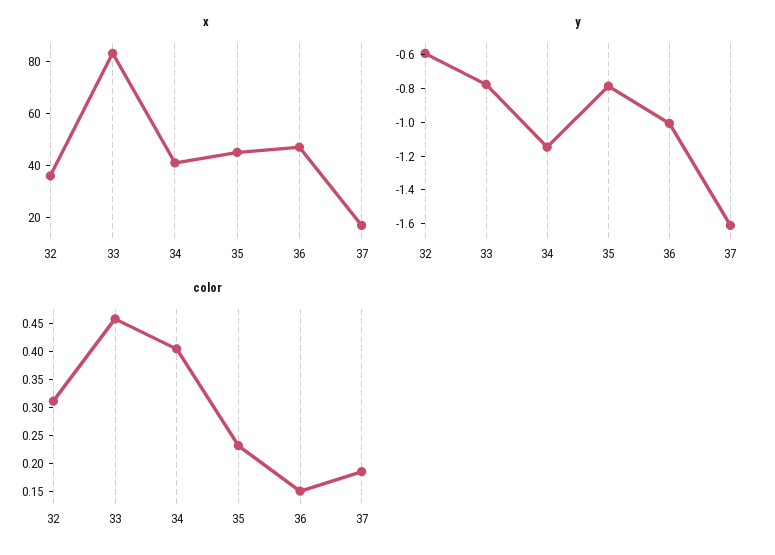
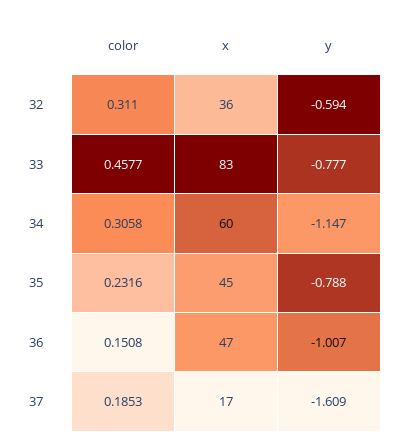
  {
    "x": {
      "32": 36,
      "33": 83,
-     "34": 40,
+     "34": 60,
      "35": 45,
      "36": 47,
      "37": 17
    },
    "y": {
      "32": -0.594,
      "33": -0.777,
      "34": -1.147,
      "35": -0.788,
      "36": -1.007,
      "37": -1.609
    },
    "color": {
      "32": 0.311,
      "33": 0.4577,
-     "34": 0.4,
+     "34": 0.3058,
      "35": 0.2316,
      "36": 0.1508,
      "37": 0.1853
    }
  }

